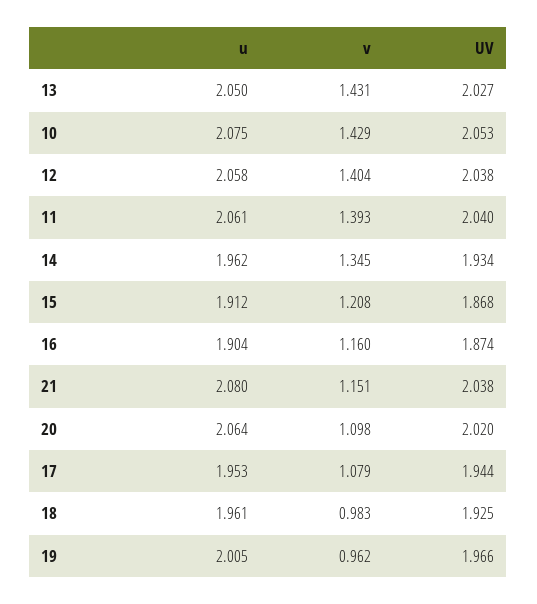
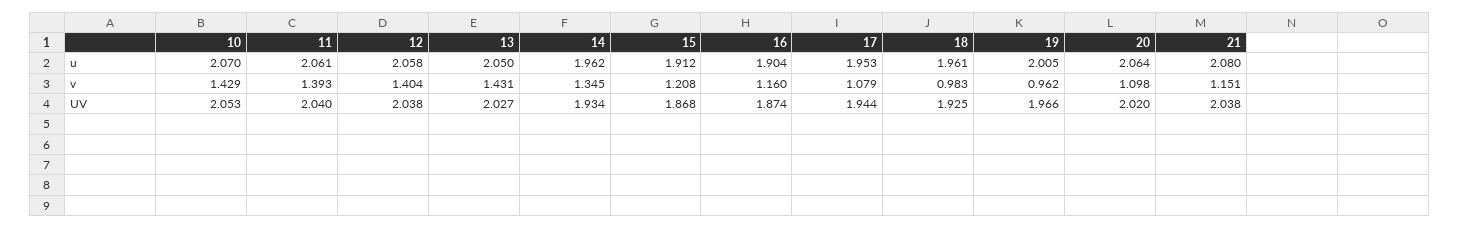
  {
    "u": {
      "13": 2.05,
-     "10": 2.075,
+     "10": 2.07,
      "12": 2.058,
      "11": 2.061,
      "14": 1.962,
      "15": 1.912,
      "16": 1.904,
      "21": 2.08,
      "20": 2.064,
      "17": 1.953,
      "18": 1.961,
      "19": 2.005
    },
    "v": {
      "13": 1.431,
      "10": 1.429,
      "12": 1.404,
      "11": 1.393,
      "14": 1.345,
      "15": 1.208,
      "16": 1.16,
      "21": 1.151,
      "20": 1.098,
      "17": 1.079,
      "18": 0.983,
      "19": 0.962
    },
    "UV": {
      "13": 2.027,
      "10": 2.053,
      "12": 2.038,
      "11": 2.04,
      "14": 1.934,
      "15": 1.868,
      "16": 1.874,
      "21": 2.038,
      "20": 2.02,
      "17": 1.944,
      "18": 1.925,
      "19": 1.966
    }
  }

